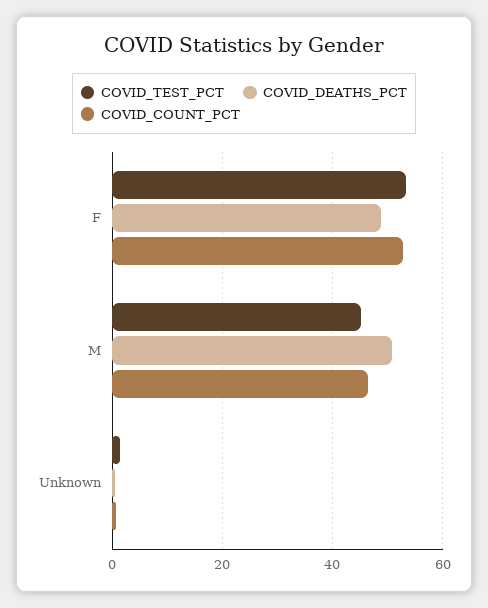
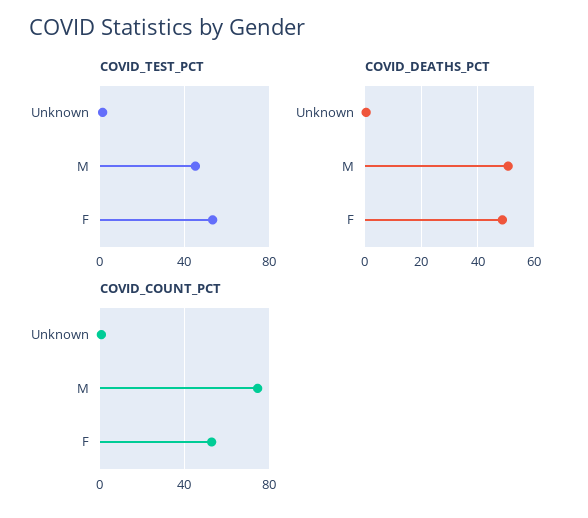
  {
    "COVID_TEST_PCT": {
      "F": 54,
      "M": 46,
      "Unknown": 2
    },
    "COVID_DEATHS_PCT": {
      "F": 48,
      "M": 50,
      "Unknown": 0
    },
    "COVID_COUNT_PCT": {
      "F": 52,
-     "M": 46,
+     "M": 75,
      "Unknown": 0
    }
  }

